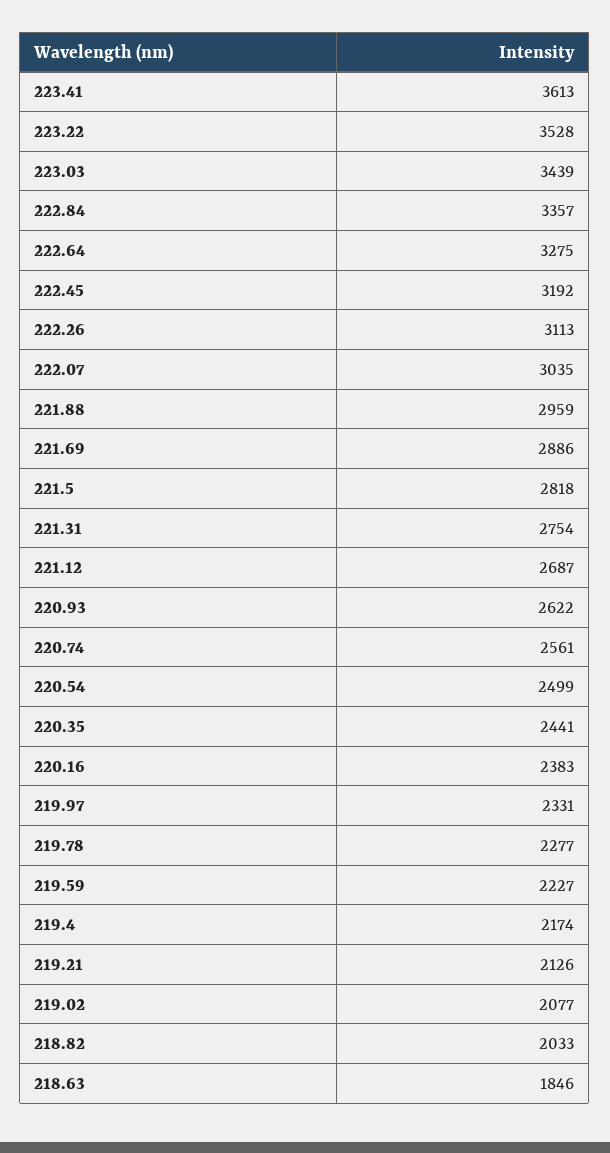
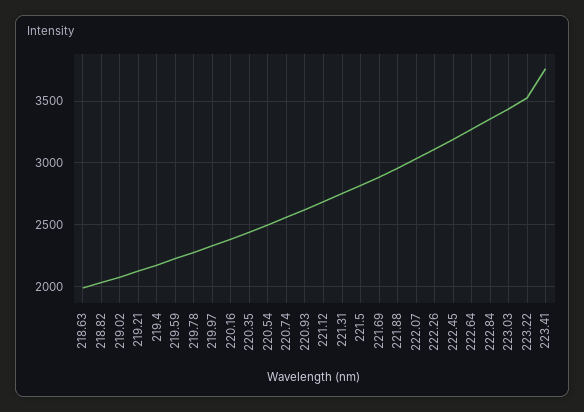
  {
-   "223.41": 3613,
+   "223.41": 3750,
    "223.22": 3528,
    "223.03": 3439,
    "222.84": 3357,
    "222.64": 3275,
    "222.45": 3192,
    "222.26": 3113,
    "222.07": 3035,
    "221.88": 2959,
    "221.69": 2886,
    "221.5": 2818,
    "221.31": 2754,
    "221.12": 2687,
    "220.93": 2622,
    "220.74": 2561,
    "220.54": 2499,
    "220.35": 2441,
    "220.16": 2383,
    "219.97": 2331,
    "219.78": 2277,
    "219.59": 2227,
    "219.4": 2174,
    "219.21": 2126,
    "219.02": 2077,
    "218.82": 2033,
-   "218.63": 1846
+   "218.63": 2000
  }

